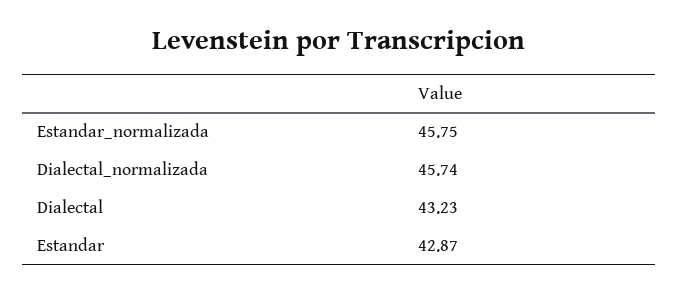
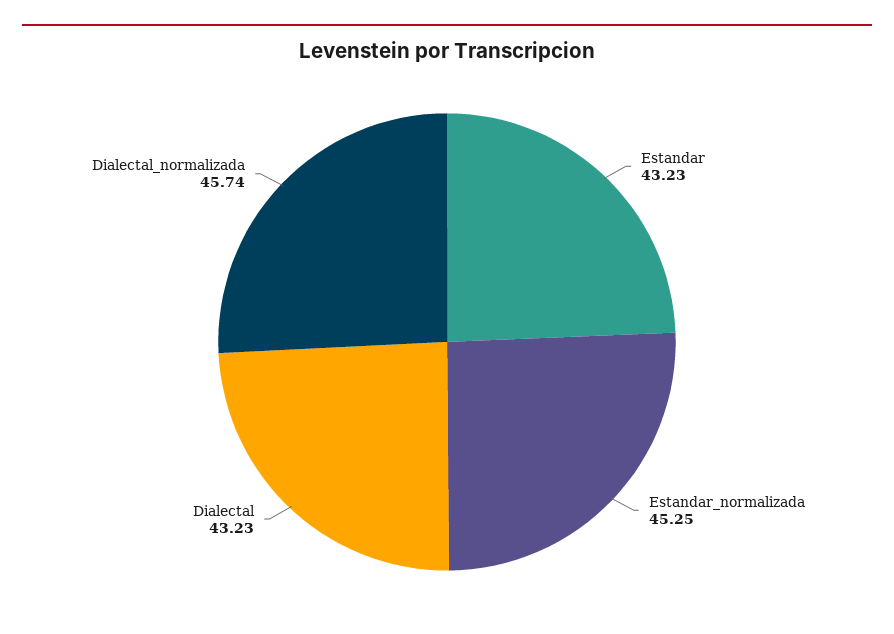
  {
-   "Estandar_normalizada": 45.75,
+   "Estandar_normalizada": 45.25,
    "Dialectal_normalizada": 45.74,
    "Dialectal": 43.23,
-   "Estandar": 42.87
+   "Estandar": 43.23
  }

